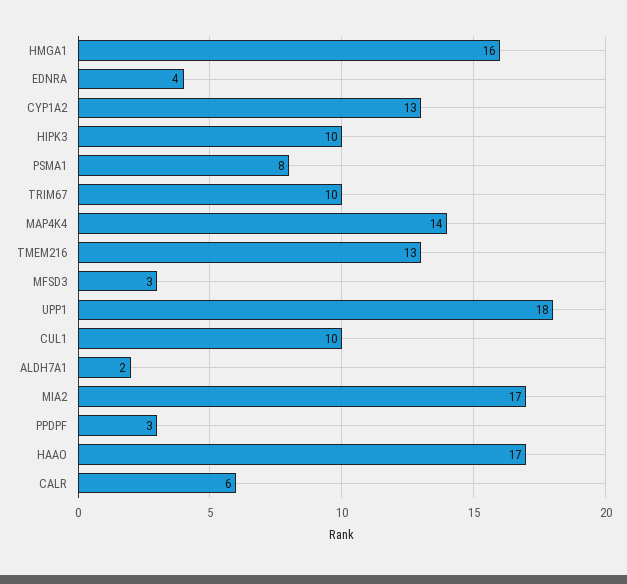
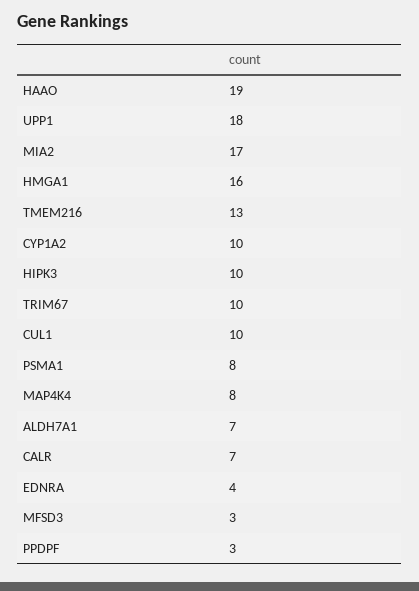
  {
    "HMGA1": 16,
    "EDNRA": 4,
-   "CYP1A2": 13,
+   "CYP1A2": 10,
    "HIPK3": 10,
    "PSMA1": 8,
    "TRIM67": 10,
-   "MAP4K4": 14,
+   "MAP4K4": 8,
    "TMEM216": 13,
    "MFSD3": 3,
    "UPP1": 18,
    "CUL1": 10,
-   "ALDH7A1": 2,
+   "ALDH7A1": 7,
    "MIA2": 17,
    "PPDPF": 3,
-   "HAAO": 17,
+   "HAAO": 19,
-   "CALR": 6
+   "CALR": 7
  }

